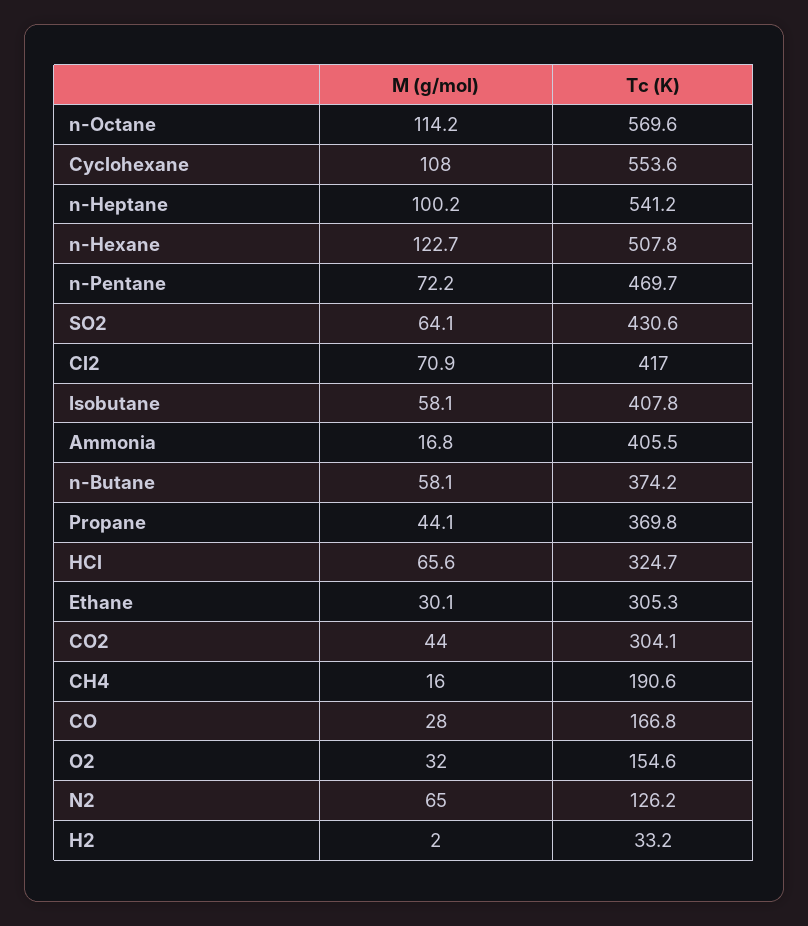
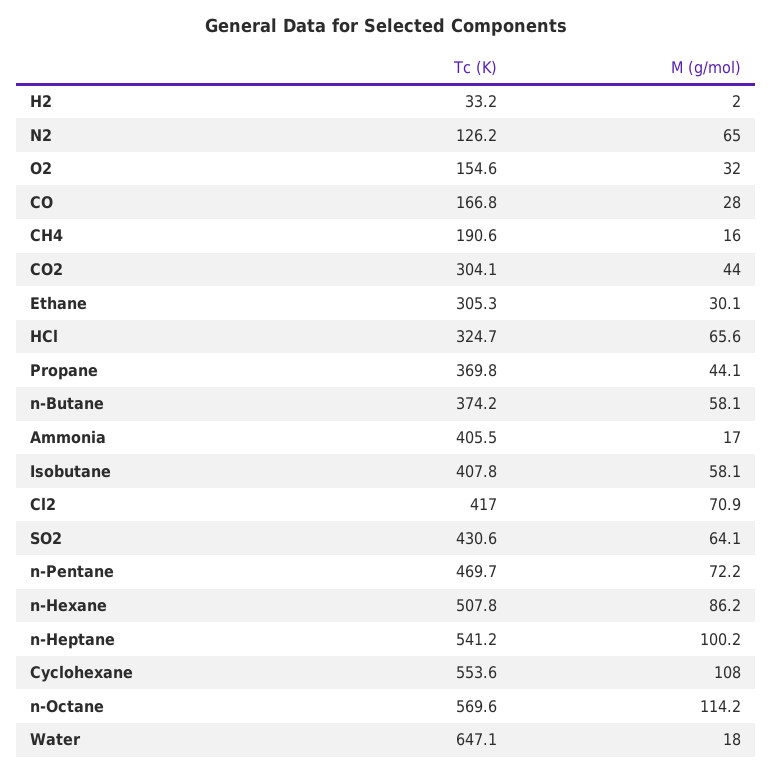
  {
    "M (g/mol)": {
      "n-Octane": 114.2,
      "Cyclohexane": 108,
      "n-Heptane": 100.2,
-     "n-Hexane": 122.7,
+     "n-Hexane": 86.2,
      "n-Pentane": 72.2,
      "SO2": 64.1,
      "Cl2": 70.9,
      "Isobutane": 58.1,
-     "Ammonia": 16.8,
+     "Ammonia": 17,
      "n-Butane": 58.1,
      "Propane": 44.1,
      "HCl": 65.6,
      "Ethane": 30.1,
      "CO2": 44,
      "CH4": 16,
      "CO": 28,
      "O2": 32,
      "N2": 65,
-     "H2": 2
+     "H2": 2,
+     "Water": 18
    },
    "Tc (K)": {
      "n-Octane": 569.6,
      "Cyclohexane": 553.6,
      "n-Heptane": 541.2,
      "n-Hexane": 507.8,
      "n-Pentane": 469.7,
      "SO2": 430.6,
      "Cl2": 417,
      "Isobutane": 407.8,
      "Ammonia": 405.5,
      "n-Butane": 374.2,
      "Propane": 369.8,
      "HCl": 324.7,
      "Ethane": 305.3,
      "CO2": 304.1,
      "CH4": 190.6,
      "CO": 166.8,
      "O2": 154.6,
      "N2": 126.2,
-     "H2": 33.2
+     "H2": 33.2,
+     "Water": 647.1
    }
  }

